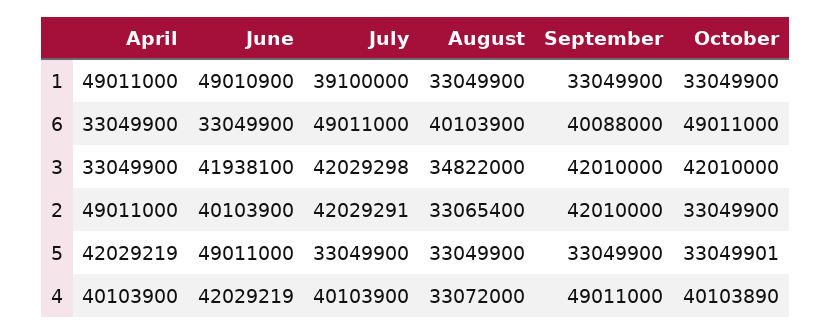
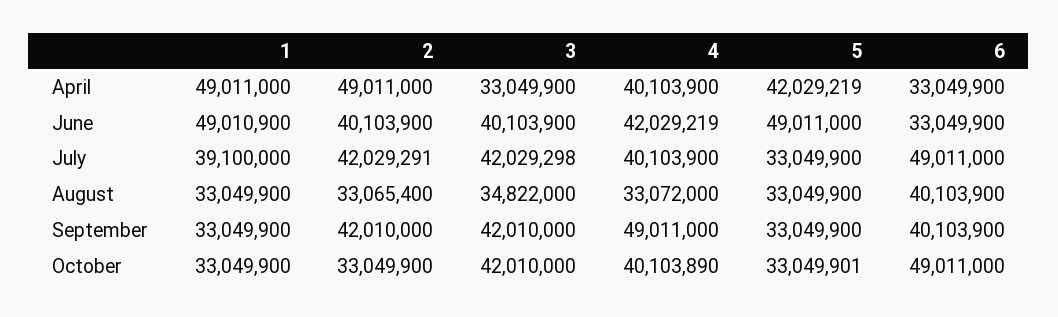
  {
    "April": {
      "1": 49011000,
      "6": 33049900,
      "3": 33049900,
      "2": 49011000,
      "5": 42029219,
      "4": 40103900
    },
    "June": {
      "1": 49010900,
      "6": 33049900,
-     "3": 41938100,
+     "3": 40103900,
      "2": 40103900,
      "5": 49011000,
      "4": 42029219
    },
    "July": {
      "1": 39100000,
      "6": 49011000,
      "3": 42029298,
      "2": 42029291,
      "5": 33049900,
      "4": 40103900
    },
    "August": {
      "1": 33049900,
      "6": 40103900,
      "3": 34822000,
      "2": 33065400,
      "5": 33049900,
      "4": 33072000
    },
    "September": {
      "1": 33049900,
-     "6": 40088000,
+     "6": 40103900,
      "3": 42010000,
      "2": 42010000,
      "5": 33049900,
      "4": 49011000
    },
    "October": {
      "1": 33049900,
      "6": 49011000,
      "3": 42010000,
      "2": 33049900,
      "5": 33049901,
      "4": 40103890
    }
  }

